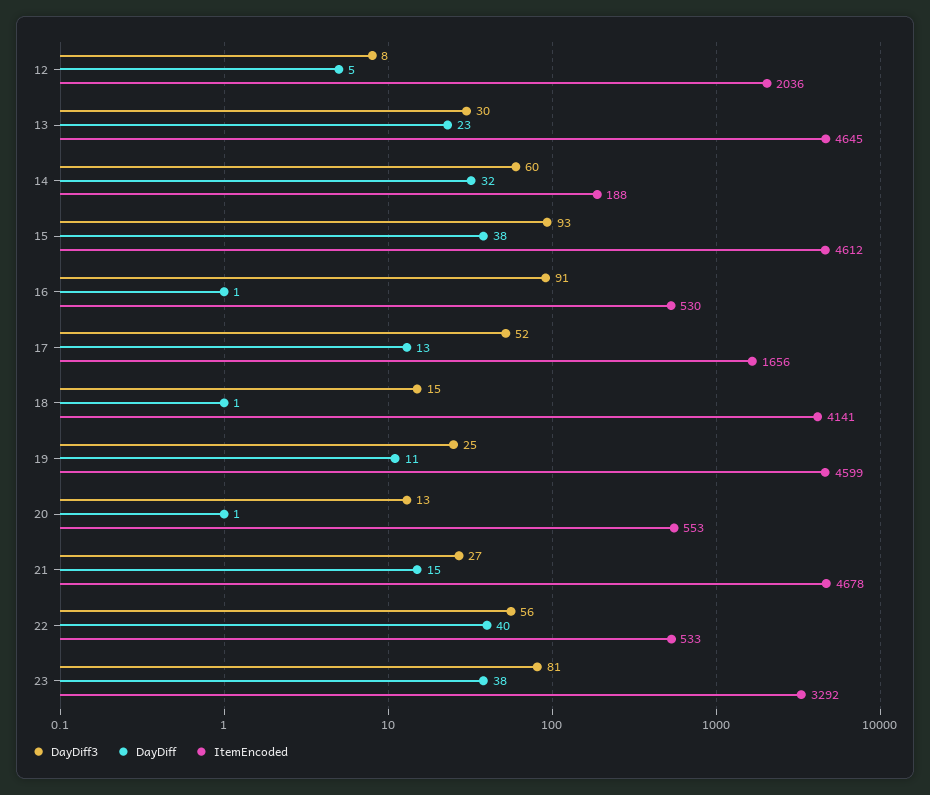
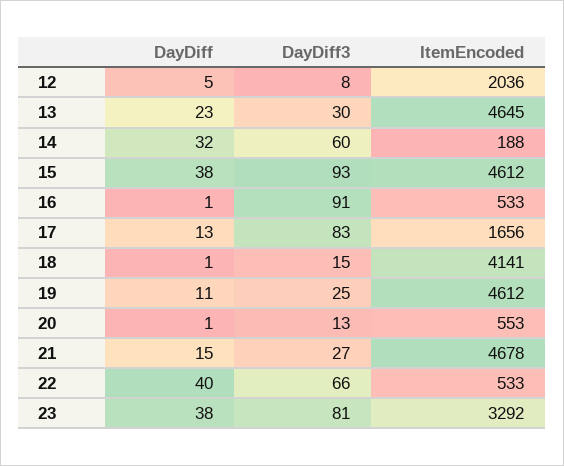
  {
    "DayDiff3": {
      "12": 8,
      "13": 30,
      "14": 60,
      "15": 93,
      "16": 91,
-     "17": 52,
+     "17": 83,
      "18": 15,
      "19": 25,
      "20": 13,
      "21": 27,
-     "22": 56,
+     "22": 66,
      "23": 81
    },
    "DayDiff": {
      "12": 5,
      "13": 23,
      "14": 32,
      "15": 38,
      "16": 1,
      "17": 13,
      "18": 1,
      "19": 11,
      "20": 1,
      "21": 15,
      "22": 40,
      "23": 38
    },
    "ItemEncoded": {
      "12": 2036,
      "13": 4645,
      "14": 188,
      "15": 4612,
-     "16": 530,
+     "16": 533,
      "17": 1656,
      "18": 4141,
-     "19": 4599,
+     "19": 4612,
      "20": 553,
      "21": 4678,
      "22": 533,
      "23": 3292
    }
  }

